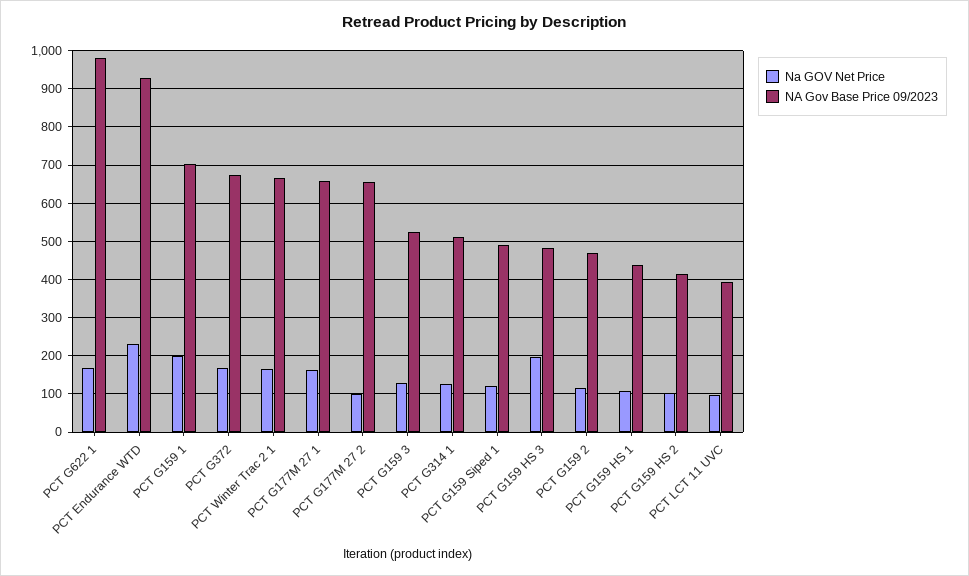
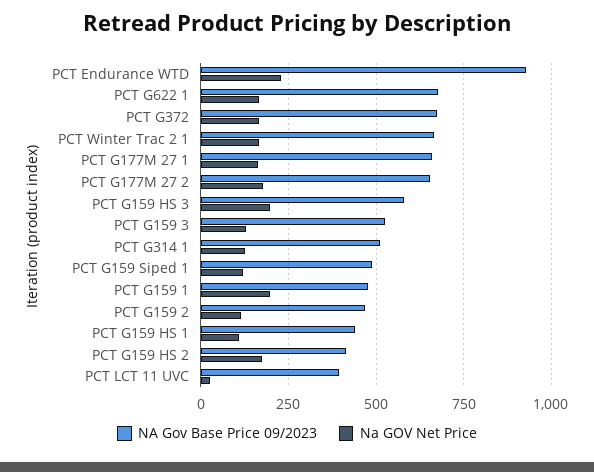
  {
    "Na GOV Net Price": {
      "PCT G622 1": 160,
      "PCT Endurance WTD": 220,
      "PCT G159 1": 200,
      "PCT G372": 160,
      "PCT Winter Trac 2 1": 160,
      "PCT G177M 27 1": 160,
-     "PCT G177M 27 2": 100,
+     "PCT G177M 27 2": 175,
      "PCT G159 3": 140,
      "PCT G314 1": 120,
      "PCT G159 Siped 1": 120,
      "PCT G159 HS 3": 200,
      "PCT G159 2": 120,
      "PCT G159 HS 1": 100,
-     "PCT G159 HS 2": 100,
+     "PCT G159 HS 2": 175,
-     "PCT LCT 11 UVC": 100
+     "PCT LCT 11 UVC": 25
    },
    "NA Gov Base Price 09/2023": {
-     "PCT G622 1": 980,
+     "PCT G622 1": 675,
      "PCT Endurance WTD": 920,
-     "PCT G159 1": 700,
+     "PCT G159 1": 475,
      "PCT G372": 680,
      "PCT Winter Trac 2 1": 660,
      "PCT G177M 27 1": 660,
      "PCT G177M 27 2": 660,
      "PCT G159 3": 520,
      "PCT G314 1": 520,
      "PCT G159 Siped 1": 480,
-     "PCT G159 HS 3": 480,
+     "PCT G159 HS 3": 575,
      "PCT G159 2": 460,
      "PCT G159 HS 1": 440,
      "PCT G159 HS 2": 420,
      "PCT LCT 11 UVC": 400
    }
  }

